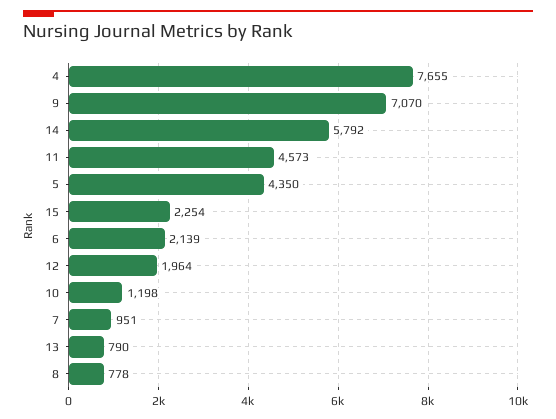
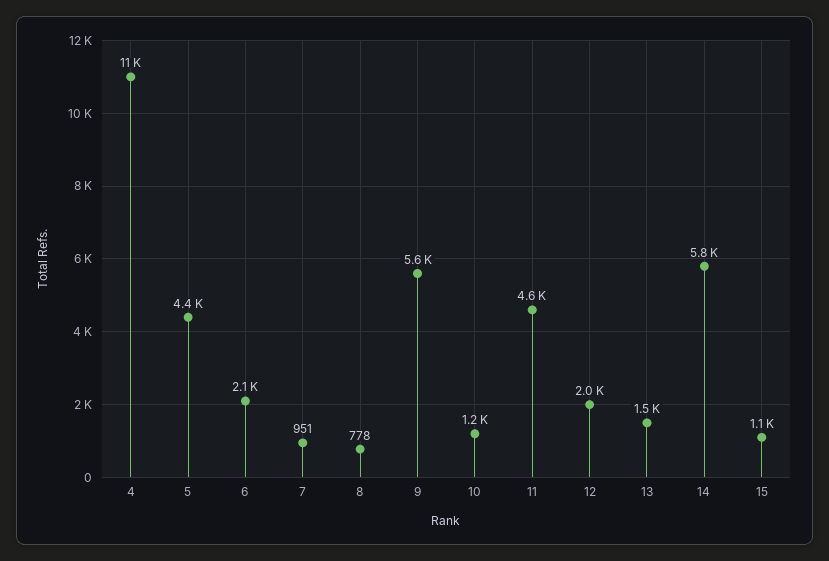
  {
-   "4": 7655,
+   "4": 11000,
-   "9": 7070,
+   "9": 5600,
    "14": 5792,
    "11": 4573,
    "5": 4350,
-   "15": 2254,
+   "15": 1100,
    "6": 2139,
    "12": 1964,
    "10": 1198,
    "7": 951,
-   "13": 790,
+   "13": 1500,
    "8": 778
  }

